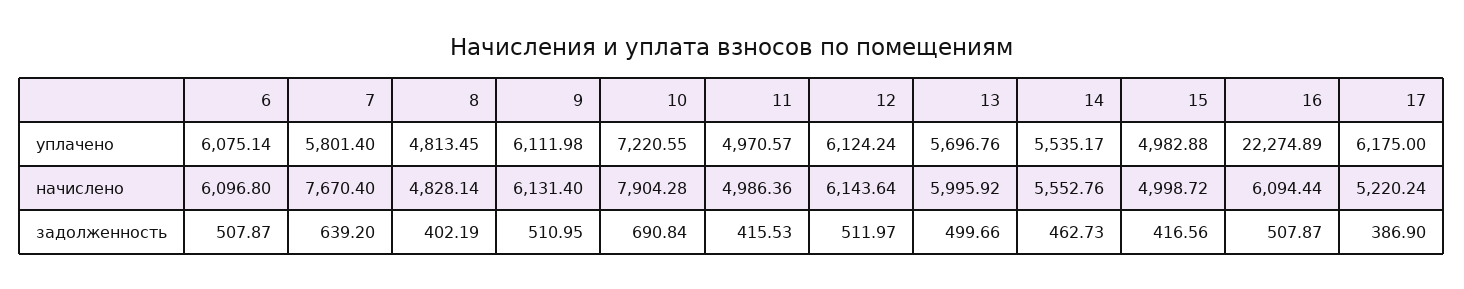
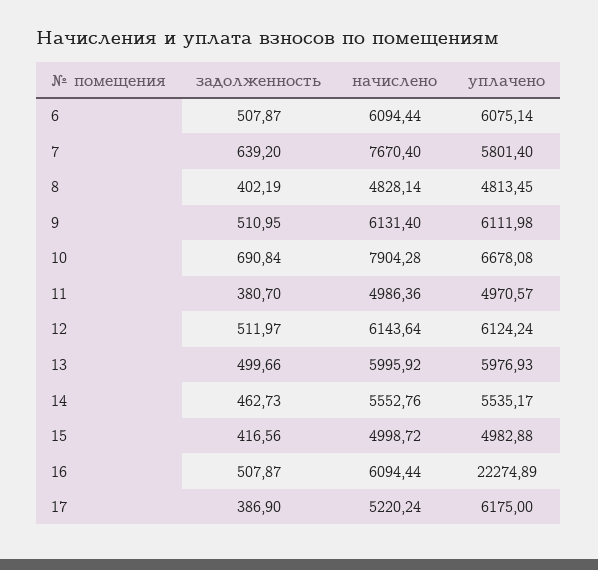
  {
    "6": {
      "уплачено": 6075.14,
-     "начислено": 6096.8,
+     "начислено": 6094.44,
      "задолженность": 507.87
    },
    "7": {
      "уплачено": 5801.4,
      "начислено": 7670.4,
      "задолженность": 639.2
    },
    "8": {
      "уплачено": 4813.45,
      "начислено": 4828.14,
      "задолженность": 402.19
    },
    "9": {
      "уплачено": 6111.98,
      "начислено": 6131.4,
      "задолженность": 510.95
    },
    "10": {
-     "уплачено": 7220.55,
+     "уплачено": 6678.08,
      "начислено": 7904.28,
      "задолженность": 690.84
    },
    "11": {
      "уплачено": 4970.57,
      "начислено": 4986.36,
-     "задолженность": 415.53
+     "задолженность": 380.7
    },
    "12": {
      "уплачено": 6124.24,
      "начислено": 6143.64,
      "задолженность": 511.97
    },
    "13": {
-     "уплачено": 5696.76,
+     "уплачено": 5976.93,
      "начислено": 5995.92,
      "задолженность": 499.66
    },
    "14": {
      "уплачено": 5535.17,
      "начислено": 5552.76,
      "задолженность": 462.73
    },
    "15": {
      "уплачено": 4982.88,
      "начислено": 4998.72,
      "задолженность": 416.56
    },
    "16": {
      "уплачено": 22274.89,
      "начислено": 6094.44,
      "задолженность": 507.87
    },
    "17": {
      "уплачено": 6175,
      "начислено": 5220.24,
      "задолженность": 386.9
    }
  }

